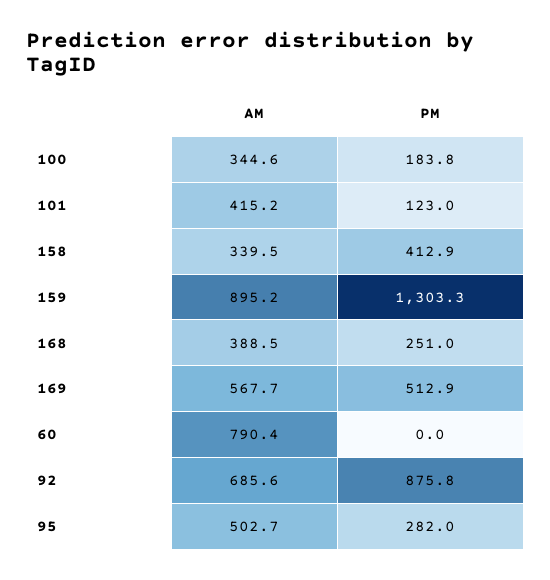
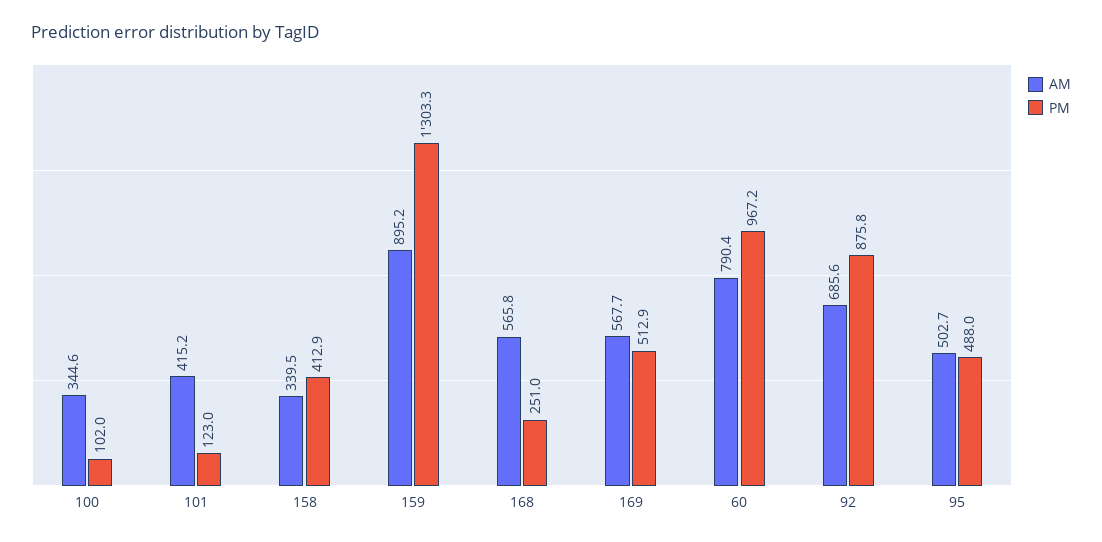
  {
    "AM": {
      "100": 344.6,
      "101": 415.2,
      "158": 339.5,
      "159": 895.2,
-     "168": 388.5,
+     "168": 565.8,
      "169": 567.7,
      "60": 790.4,
      "92": 685.6,
      "95": 502.7
    },
    "PM": {
-     "100": 183.8,
+     "100": 102,
      "101": 123,
      "158": 412.9,
      "159": 1303.3,
      "168": 251,
      "169": 512.9,
-     "60": 0,
+     "60": 967.2,
      "92": 875.8,
-     "95": 282
+     "95": 488
    }
  }

